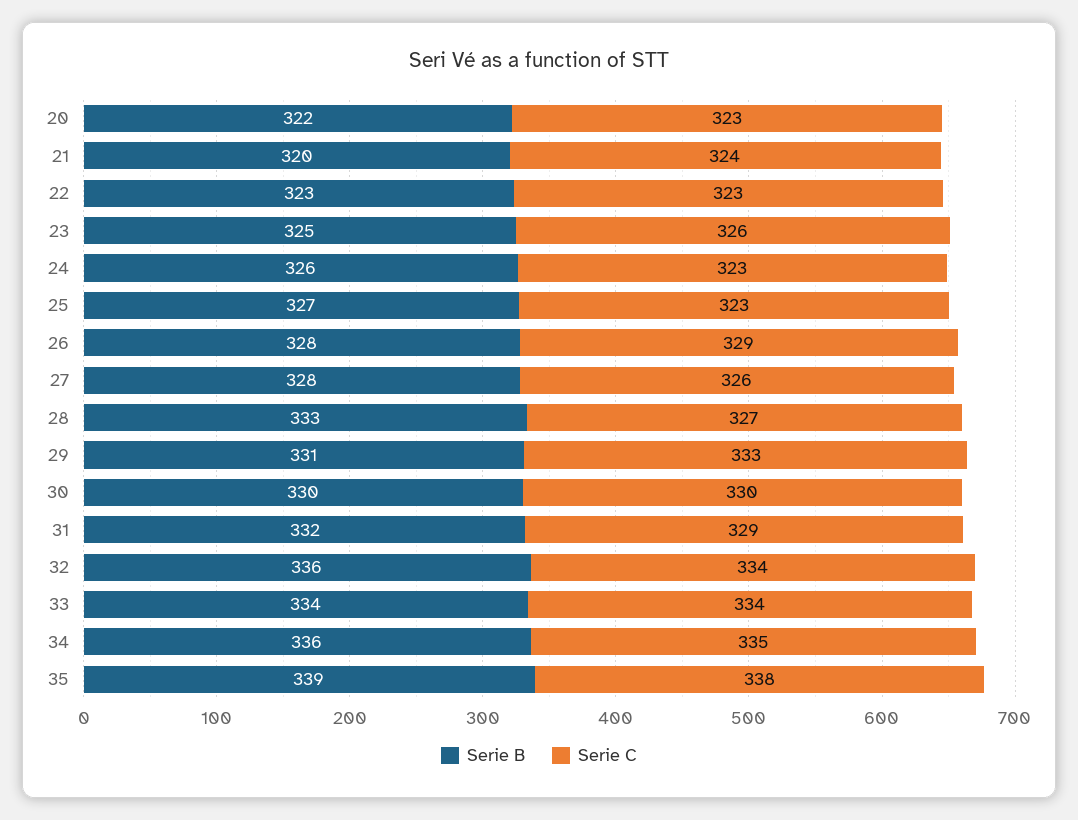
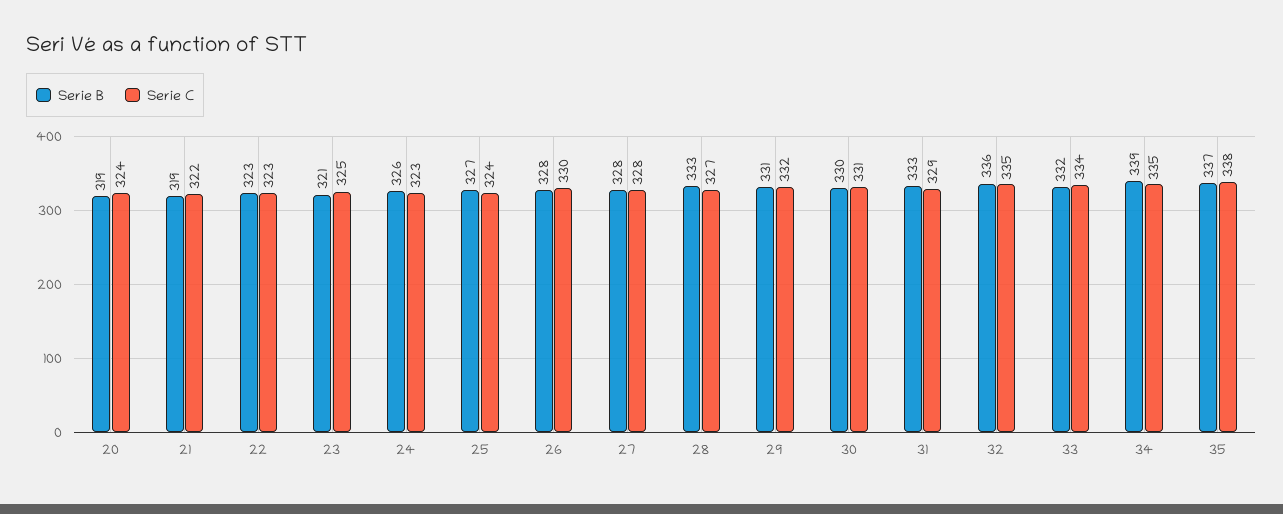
  {
    "Serie B": {
-     "20": 322,
+     "20": 319,
-     "21": 320,
+     "21": 319,
      "22": 323,
-     "23": 325,
+     "23": 321,
      "24": 326,
      "25": 327,
      "26": 328,
      "27": 328,
      "28": 333,
      "29": 331,
      "30": 330,
-     "31": 332,
+     "31": 333,
      "32": 336,
-     "33": 334,
+     "33": 332,
-     "34": 336,
+     "34": 339,
-     "35": 339
+     "35": 337
    },
    "Serie C": {
-     "20": 323,
+     "20": 324,
-     "21": 324,
+     "21": 322,
      "22": 323,
-     "23": 326,
+     "23": 325,
      "24": 323,
-     "25": 323,
+     "25": 324,
-     "26": 329,
+     "26": 330,
-     "27": 326,
+     "27": 328,
      "28": 327,
-     "29": 333,
+     "29": 332,
-     "30": 330,
+     "30": 331,
      "31": 329,
-     "32": 334,
+     "32": 335,
      "33": 334,
      "34": 335,
      "35": 338
    }
  }

